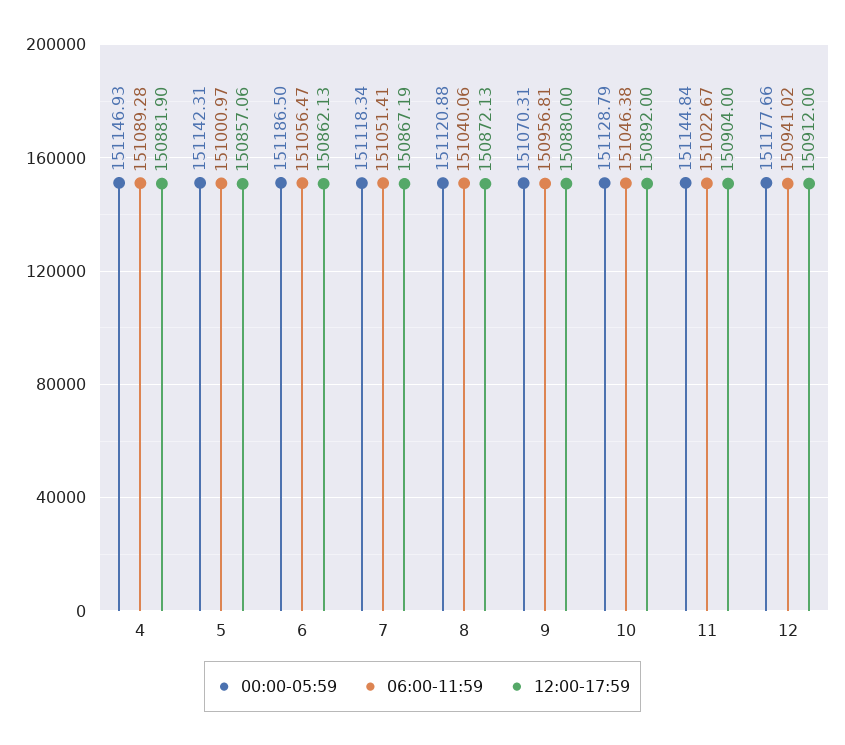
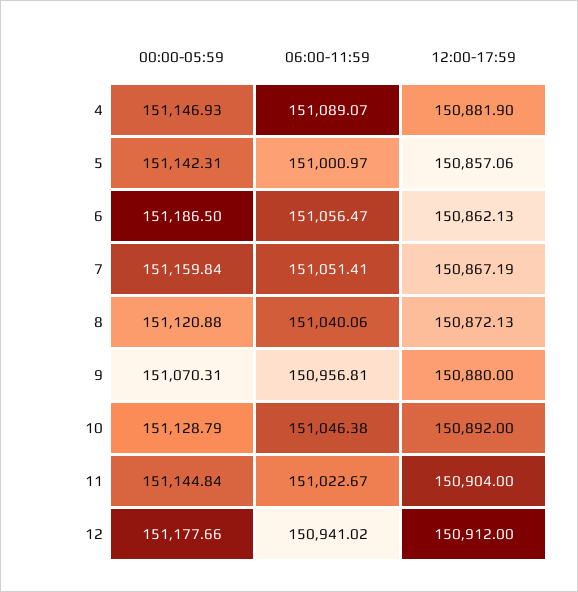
  {
    "00:00-05:59": {
      "4": 151146.93,
      "5": 151142.31,
      "6": 151186.5,
-     "7": 151118.34,
+     "7": 151159.84,
      "8": 151120.88,
      "9": 151070.31,
      "10": 151128.79,
      "11": 151144.84,
      "12": 151177.66
    },
    "06:00-11:59": {
-     "4": 151089.28,
+     "4": 151089.07,
      "5": 151000.97,
      "6": 151056.47,
      "7": 151051.41,
      "8": 151040.06,
      "9": 150956.81,
      "10": 151046.38,
      "11": 151022.67,
      "12": 150941.02
    },
    "12:00-17:59": {
      "4": 150881.9,
      "5": 150857.06,
      "6": 150862.13,
      "7": 150867.19,
      "8": 150872.13,
      "9": 150880,
      "10": 150892,
      "11": 150904,
      "12": 150912
    }
  }

